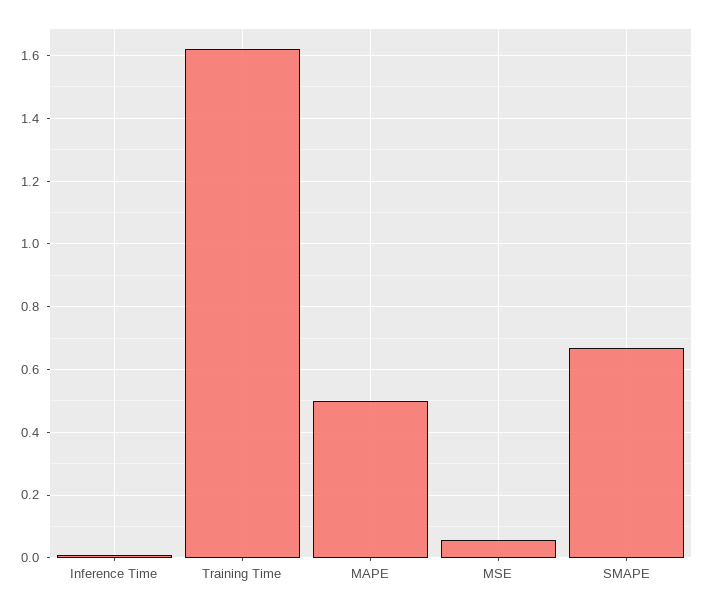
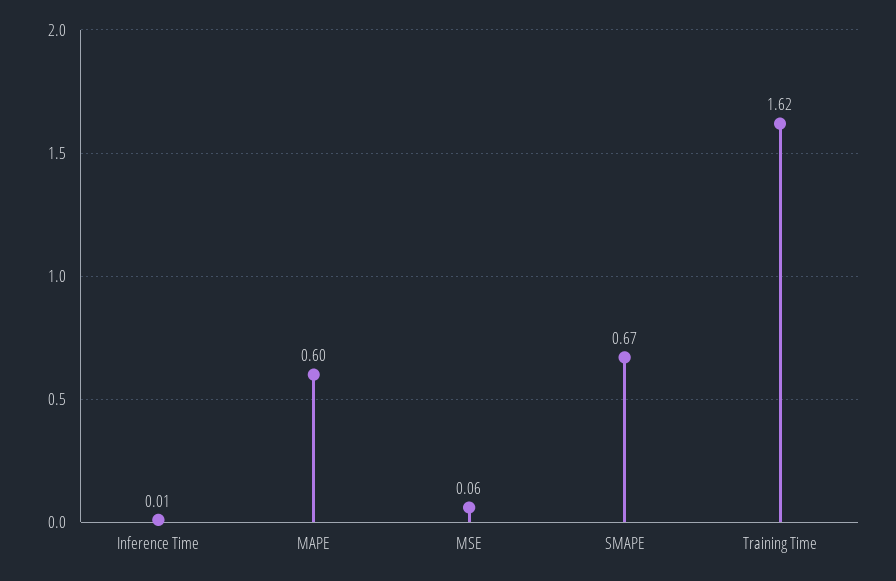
  {
    "Inference Time": 0.01,
    "Training Time": 1.62,
-   "MAPE": 0.5,
+   "MAPE": 0.6,
    "MSE": 0.06,
    "SMAPE": 0.67
  }

